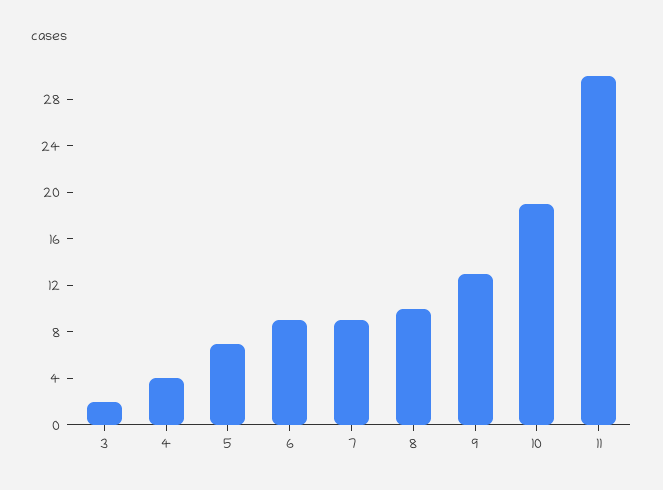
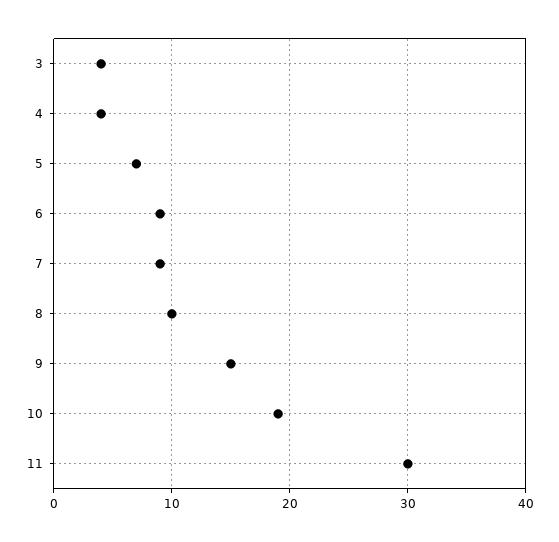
  {
-   "3": 2,
+   "3": 4,
    "4": 4,
    "5": 7,
    "6": 9,
    "7": 9,
    "8": 10,
-   "9": 13,
+   "9": 15,
    "10": 19,
    "11": 30
  }

